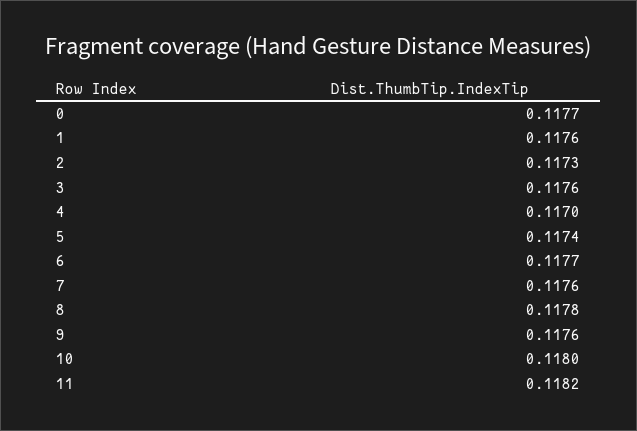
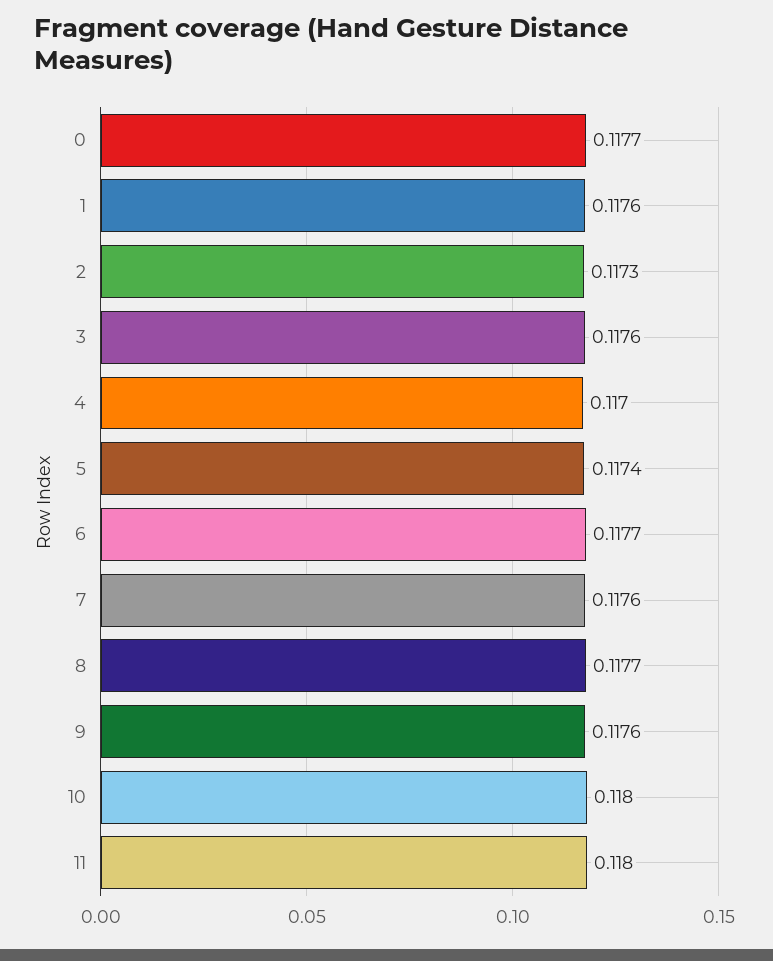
  {
    "0": 0.1177,
    "1": 0.1176,
    "2": 0.1173,
    "3": 0.1176,
    "4": 0.117,
    "5": 0.1174,
    "6": 0.1177,
    "7": 0.1176,
-   "8": 0.1178,
+   "8": 0.1177,
    "9": 0.1176,
    "10": 0.118,
-   "11": 0.1182
+   "11": 0.118
  }

